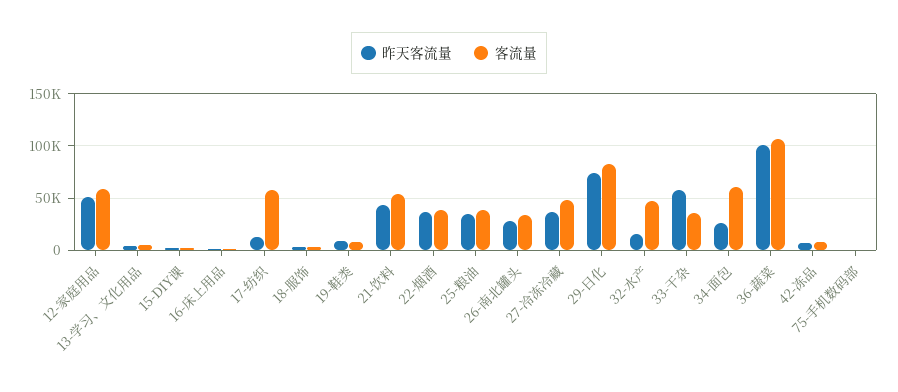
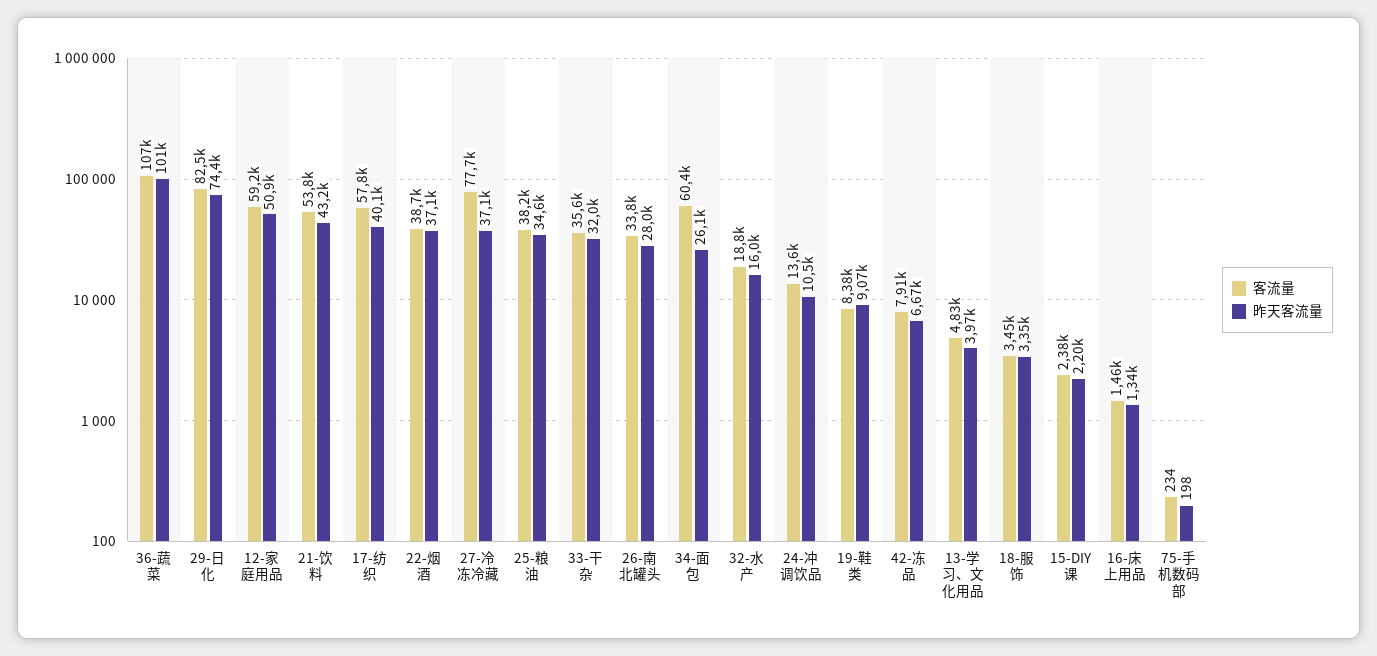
  {
    "昨天客流量": {
      "12-家庭用品": 50900,
      "13-学习、文化用品": 3970,
      "15-DIY课": 2200,
      "16-床上用品": 1340,
-     "17-纺织": 10000,
+     "17-纺织": 40100,
      "18-服饰": 3350,
      "19-鞋类": 9070,
      "21-饮料": 43200,
      "22-烟酒": 37100,
      "25-粮油": 34600,
      "26-南北罐头": 28000,
      "27-冷冻冷藏": 37100,
      "29-日化": 74400,
      "32-水产": 16000,
-     "33-干杂": 60000,
+     "33-干杂": 32000,
      "34-面包": 26100,
      "36-蔬菜": 101000,
      "42-冻品": 6670,
-     "75-手机数码部": 198
+     "75-手机数码部": 198,
+     "24-冲调饮品": 10500
    },
    "客流量": {
      "12-家庭用品": 59200,
      "13-学习、文化用品": 4830,
      "15-DIY课": 2380,
      "16-床上用品": 1460,
      "17-纺织": 57800,
      "18-服饰": 3450,
      "19-鞋类": 8380,
      "21-饮料": 53800,
      "22-烟酒": 38700,
      "25-粮油": 38200,
      "26-南北罐头": 33800,
-     "27-冷冻冷藏": 50000,
+     "27-冷冻冷藏": 77700,
      "29-日化": 82500,
-     "32-水产": 50000,
+     "32-水产": 18800,
      "33-干杂": 35600,
      "34-面包": 60400,
      "36-蔬菜": 107000,
      "42-冻品": 7910,
-     "75-手机数码部": 234
+     "75-手机数码部": 234,
+     "24-冲调饮品": 13600
    }
  }

